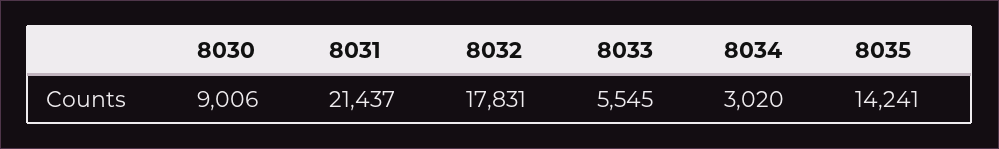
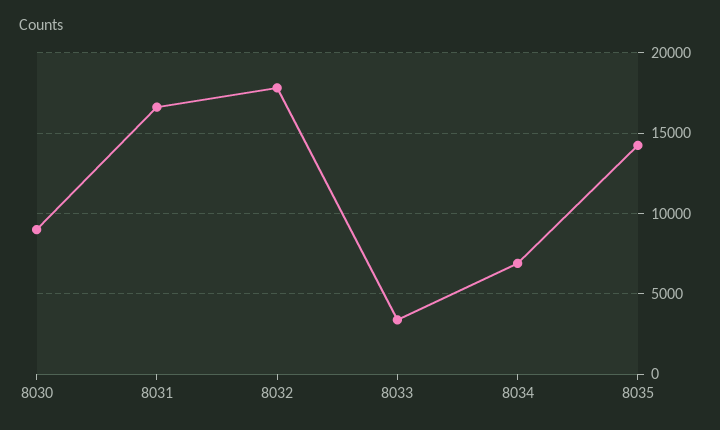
  {
    "8030": 9006,
-   "8031": 21437,
+   "8031": 16500,
    "8032": 17831,
-   "8033": 5545,
+   "8033": 3500,
-   "8034": 3020,
+   "8034": 7000,
    "8035": 14241
  }

